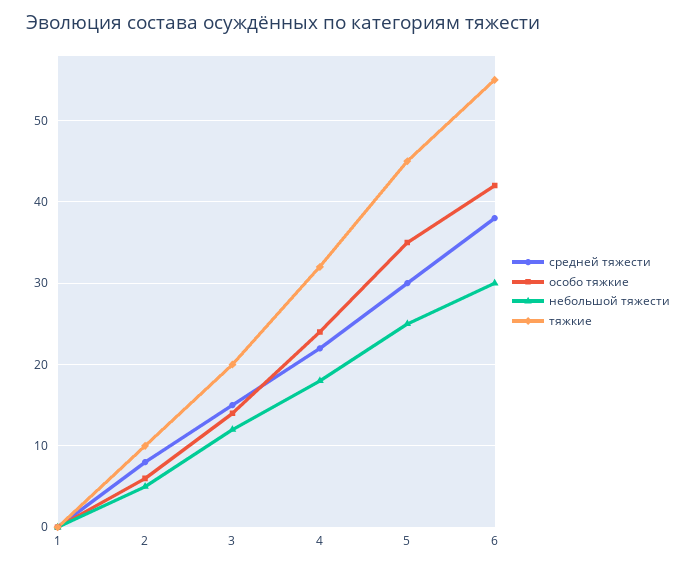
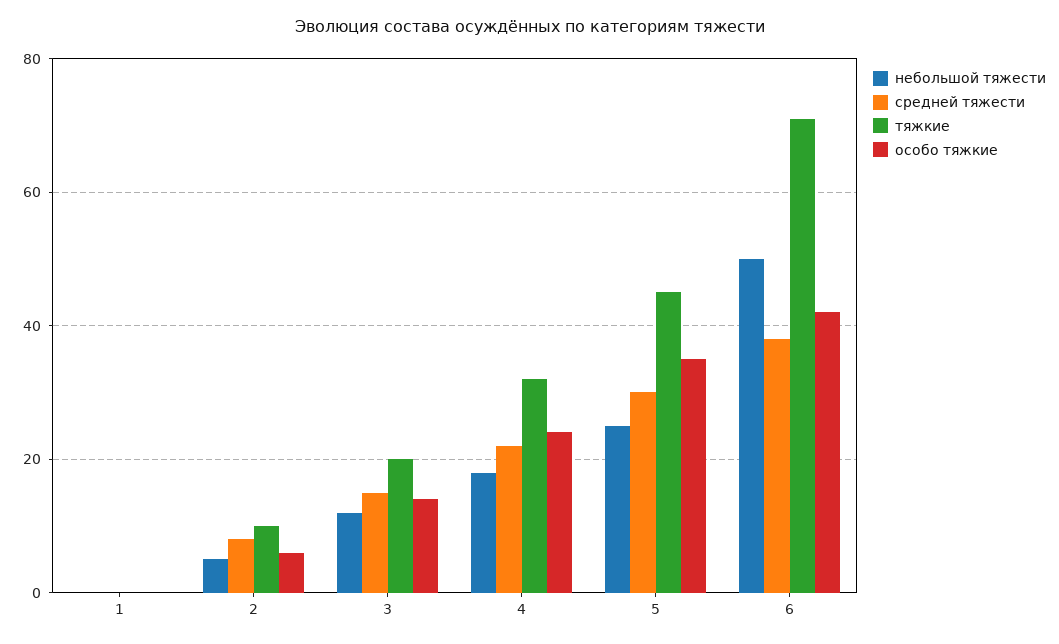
  {
    "средней тяжести": {
      "1": 0,
      "2": 8,
      "3": 15,
      "4": 22,
      "5": 30,
      "6": 38
    },
    "особо тяжкие": {
      "1": 0,
      "2": 6,
      "3": 14,
      "4": 24,
      "5": 35,
      "6": 42
    },
    "небольшой тяжести": {
      "1": 0,
      "2": 5,
      "3": 12,
      "4": 18,
      "5": 25,
-     "6": 30
+     "6": 50
    },
    "тяжкие": {
      "1": 0,
      "2": 10,
      "3": 20,
      "4": 32,
      "5": 45,
-     "6": 55
+     "6": 70
    }
  }

